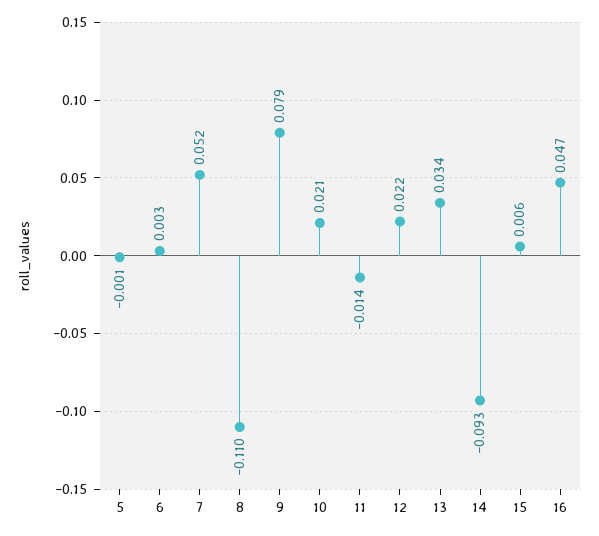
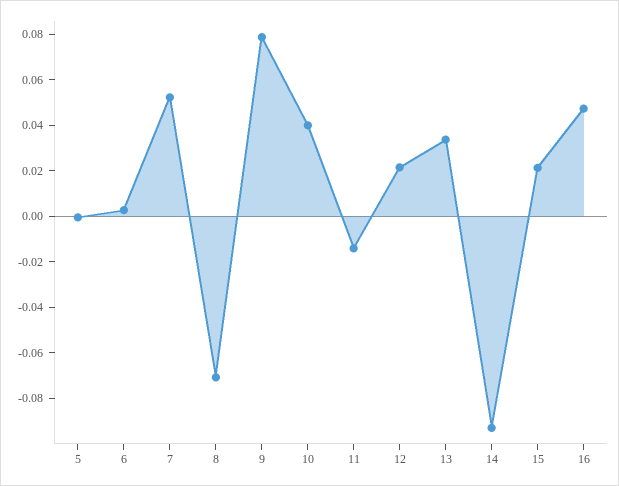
  {
    "5": -0.001,
    "6": 0.003,
    "7": 0.052,
-   "8": -0.11,
+   "8": -0.07,
    "9": 0.079,
-   "10": 0.021,
+   "10": 0.04,
    "11": -0.014,
    "12": 0.022,
    "13": 0.034,
    "14": -0.093,
-   "15": 0.006,
+   "15": 0.02,
    "16": 0.047
  }

